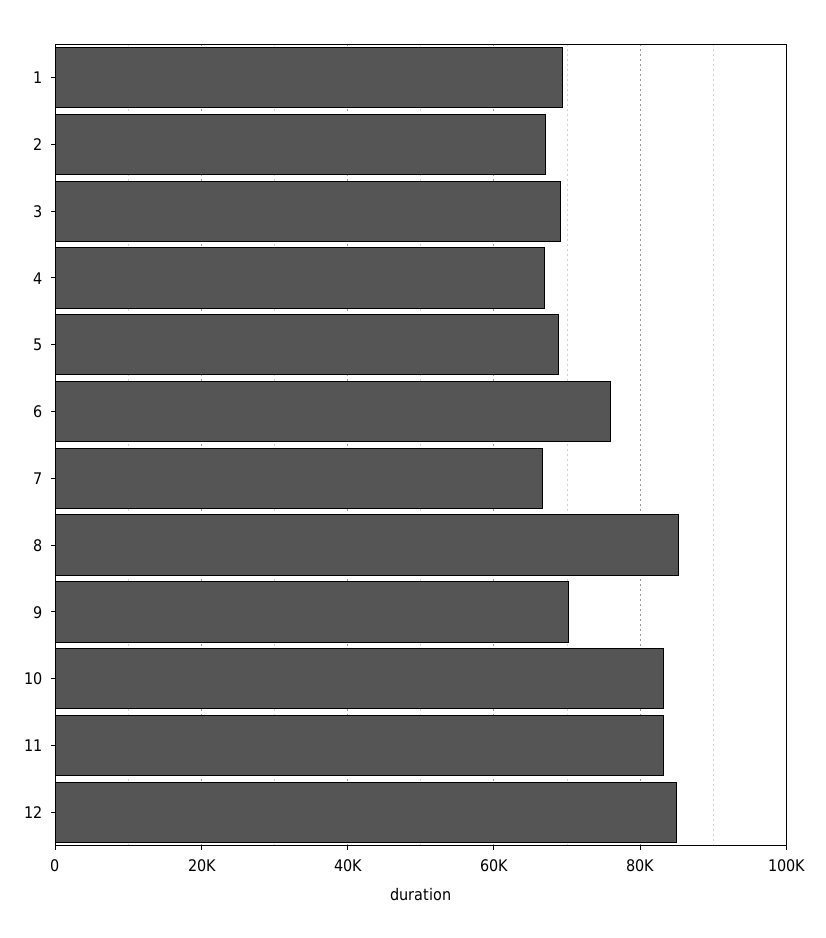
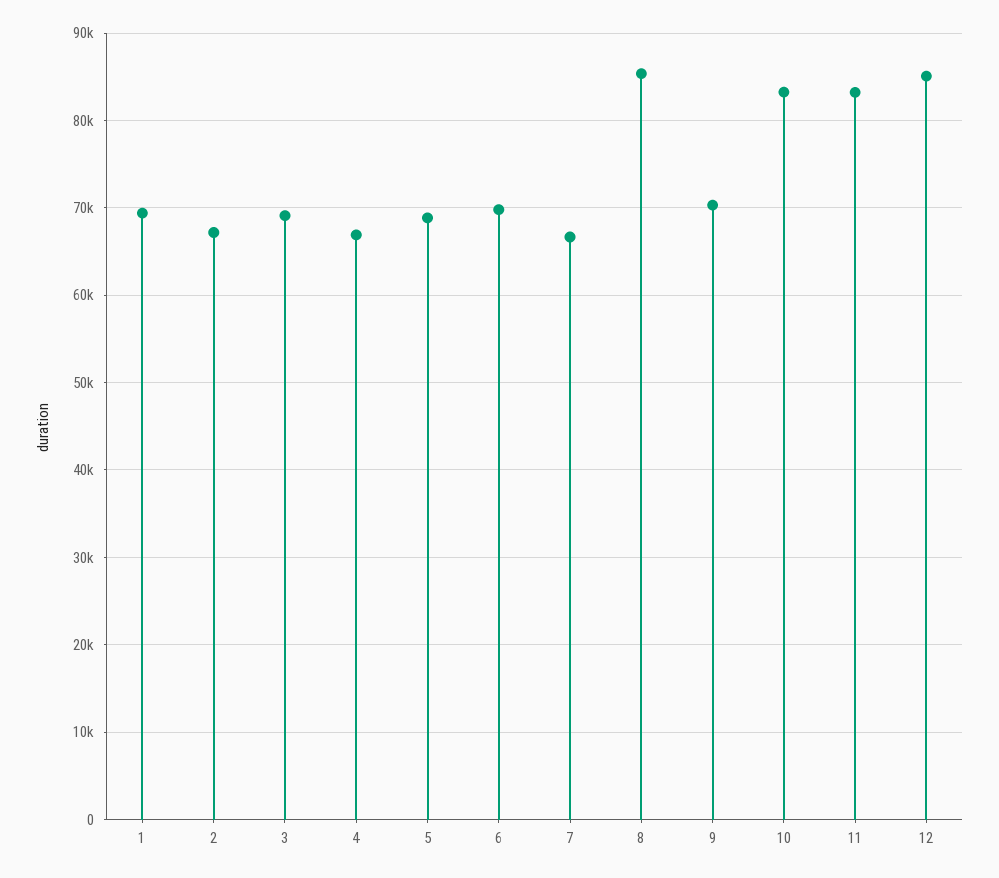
  {
    "1": 69000,
    "2": 67000,
    "3": 69000,
    "4": 67000,
    "5": 69000,
-   "6": 76000,
+   "6": 70000,
    "7": 67000,
    "8": 85000,
    "9": 70000,
    "10": 83000,
    "11": 83000,
    "12": 85000
  }

